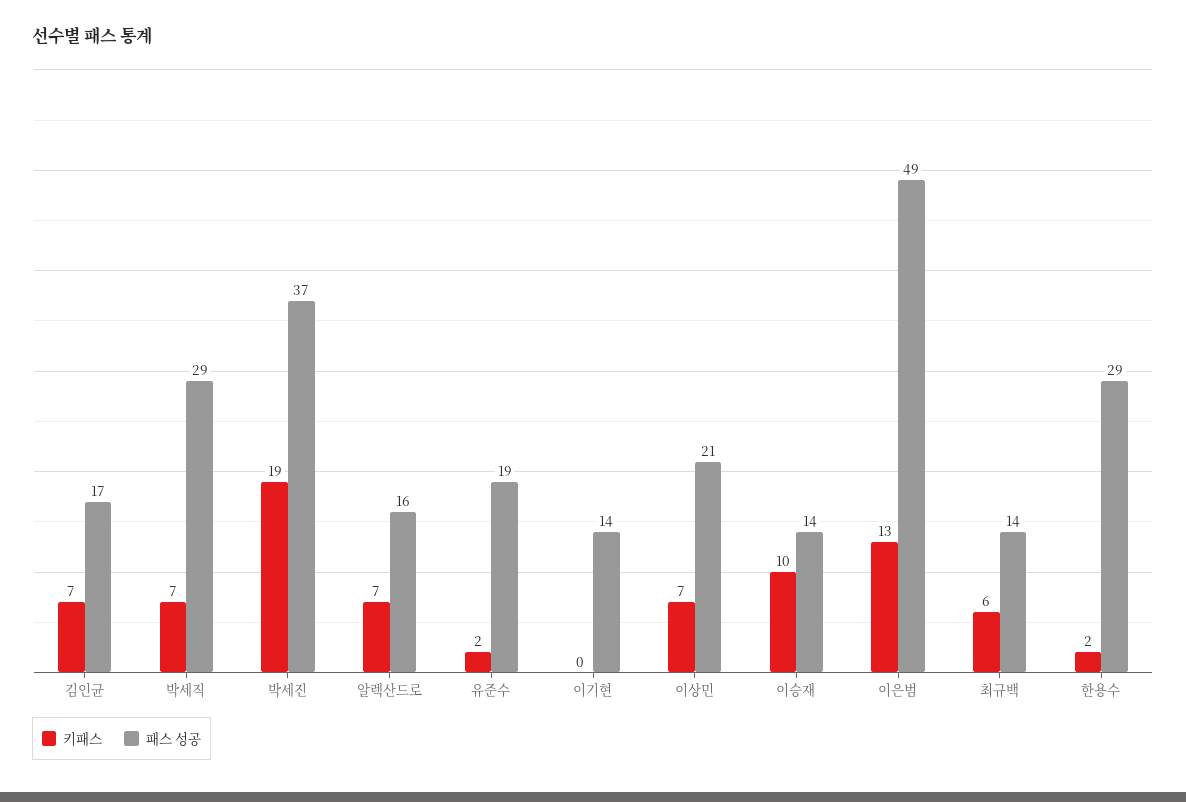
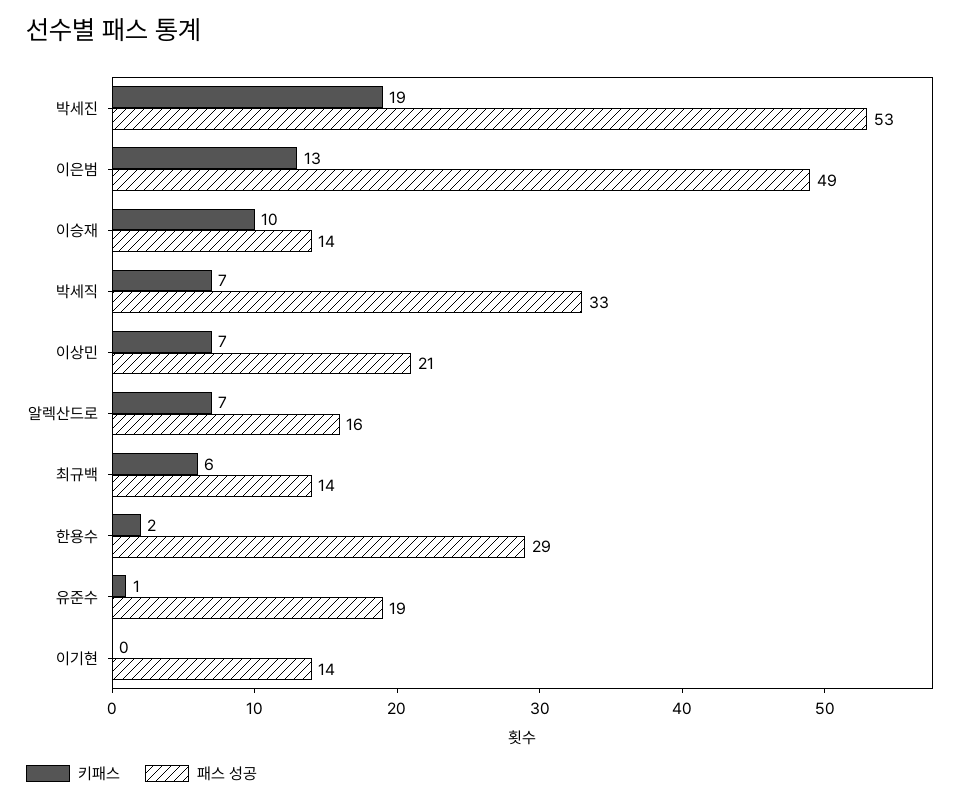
  {
    "키패스": {
-     "김인균": 7,
      "박세직": 7,
      "박세진": 19,
      "알렉산드로": 7,
-     "유준수": 2,
+     "유준수": 1,
      "이기현": 0,
      "이상민": 7,
      "이승재": 10,
      "이은범": 13,
      "최규백": 6,
      "한용수": 2
    },
    "패스 성공": {
-     "김인균": 17,
-     "박세직": 29,
+     "박세직": 33,
-     "박세진": 37,
+     "박세진": 53,
      "알렉산드로": 16,
      "유준수": 19,
      "이기현": 14,
      "이상민": 21,
      "이승재": 14,
      "이은범": 49,
      "최규백": 14,
      "한용수": 29
    }
  }

